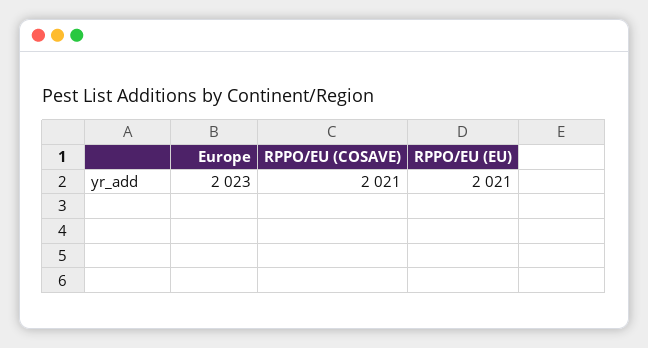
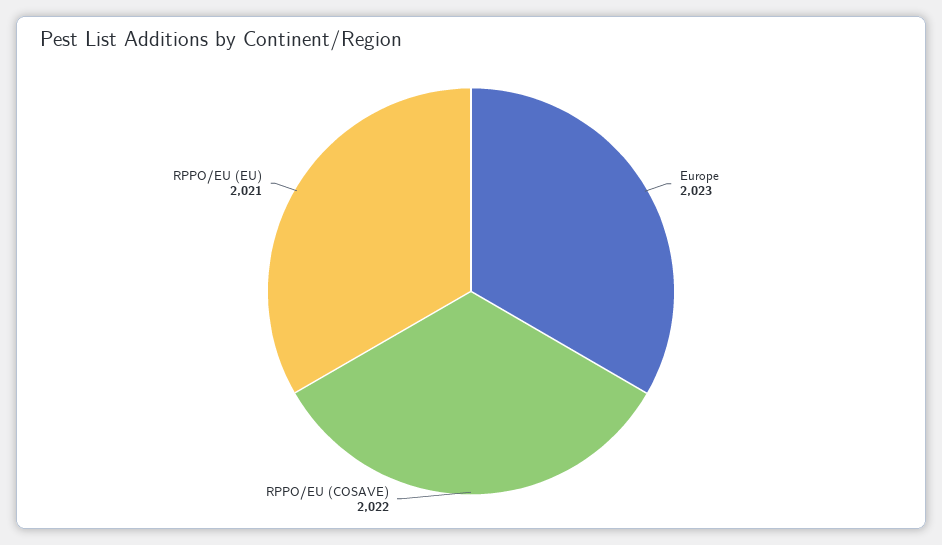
  {
    "Europe": 2023,
-   "RPPO/EU (COSAVE)": 2021,
+   "RPPO/EU (COSAVE)": 2022,
    "RPPO/EU (EU)": 2021
  }

